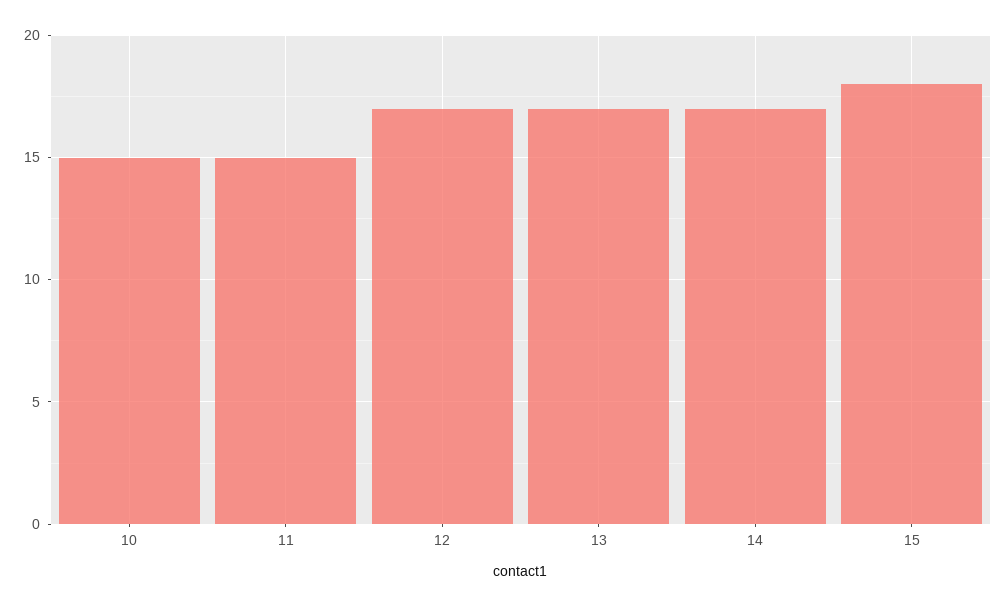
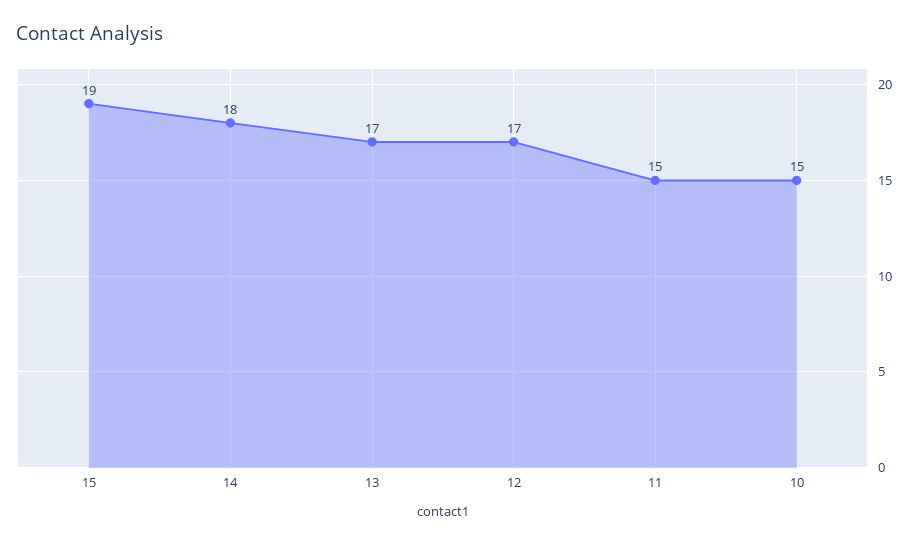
  {
    "10": 15,
    "11": 15,
    "12": 17,
    "13": 17,
-   "14": 17,
+   "14": 18,
-   "15": 18
+   "15": 19
  }

